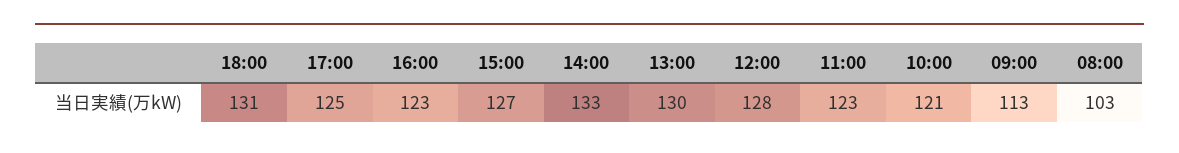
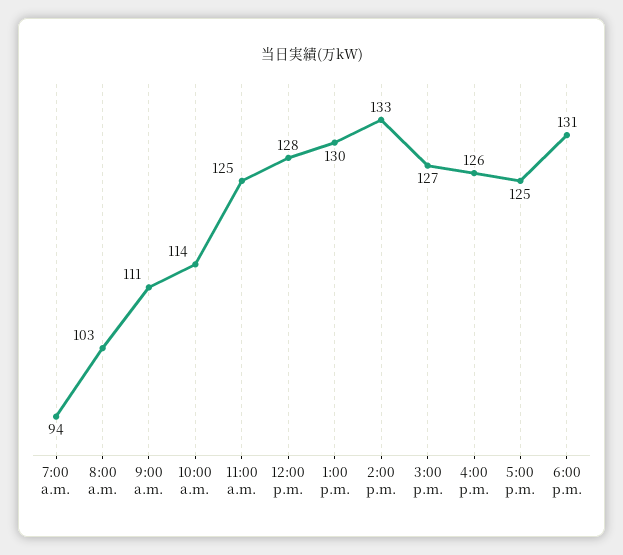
  {
    "18:00": 131,
    "17:00": 125,
-   "16:00": 123,
+   "16:00": 126,
    "15:00": 127,
    "14:00": 133,
    "13:00": 130,
    "12:00": 128,
-   "11:00": 123,
+   "11:00": 125,
-   "10:00": 121,
+   "10:00": 114,
-   "09:00": 113,
+   "09:00": 111,
-   "08:00": 103
+   "08:00": 103,
+   "7:00 a.m.": 94
  }

